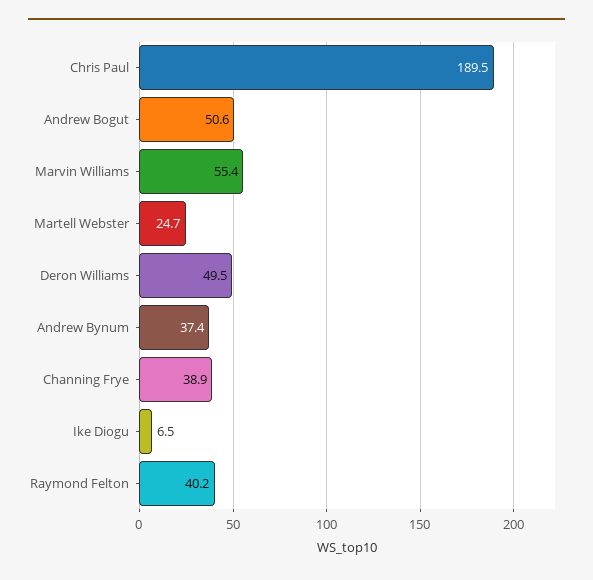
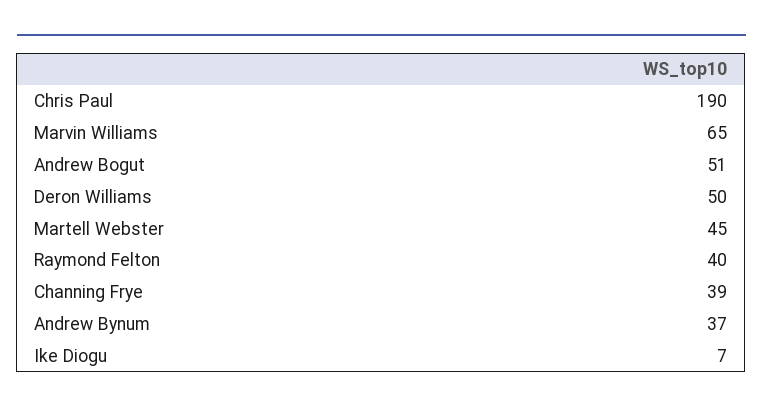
  {
    "Chris Paul": 189.5,
    "Andrew Bogut": 50.6,
-   "Marvin Williams": 55.4,
+   "Marvin Williams": 65,
-   "Martell Webster": 24.7,
+   "Martell Webster": 45,
    "Deron Williams": 49.5,
    "Andrew Bynum": 37.4,
    "Channing Frye": 38.9,
    "Ike Diogu": 6.5,
    "Raymond Felton": 40.2
  }

